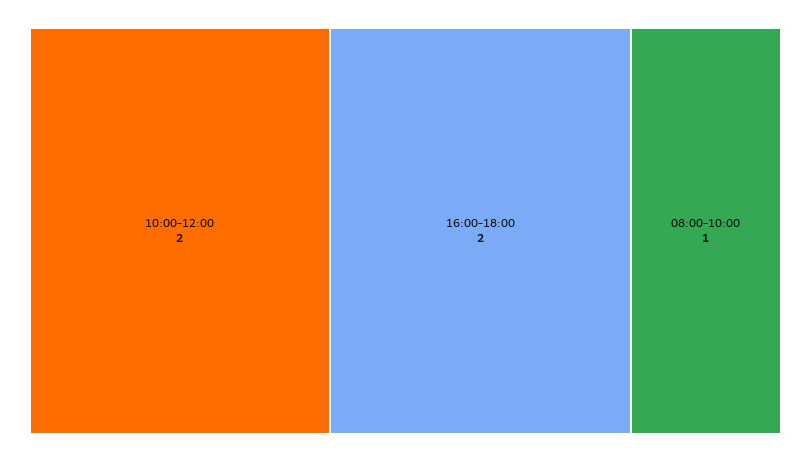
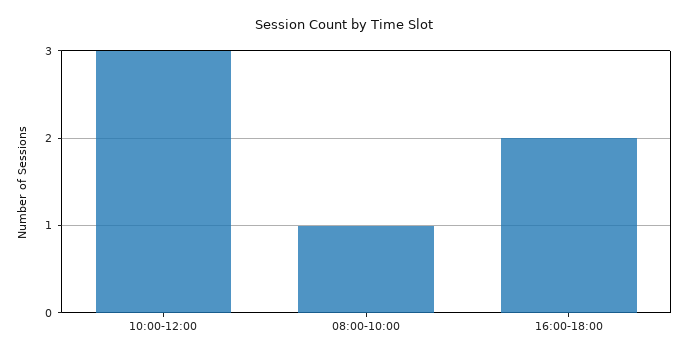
  {
-   "10:00-12:00": 2,
+   "10:00-12:00": 3,
    "16:00-18:00": 2,
    "08:00-10:00": 1
  }

